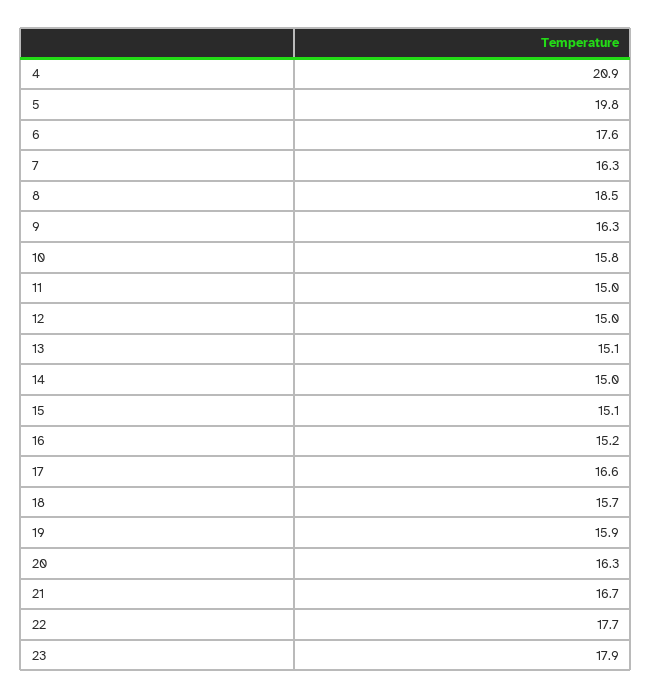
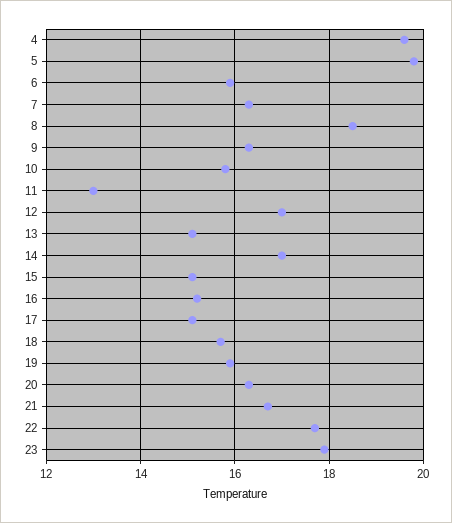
  {
-   "4": 20.9,
+   "4": 19.5,
    "5": 19.8,
-   "6": 17.6,
+   "6": 16,
    "7": 16.3,
    "8": 18.5,
    "9": 16.3,
    "10": 15.8,
-   "11": 15,
+   "11": 13,
-   "12": 15,
+   "12": 17,
    "13": 15.1,
-   "14": 15,
+   "14": 17,
    "15": 15.1,
    "16": 15.2,
-   "17": 16.6,
+   "17": 15,
    "18": 15.7,
    "19": 15.9,
    "20": 16.3,
    "21": 16.7,
    "22": 17.7,
    "23": 17.9
  }

